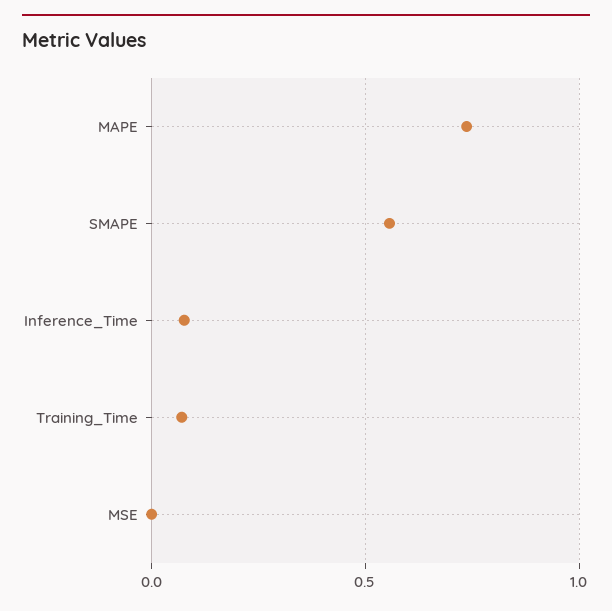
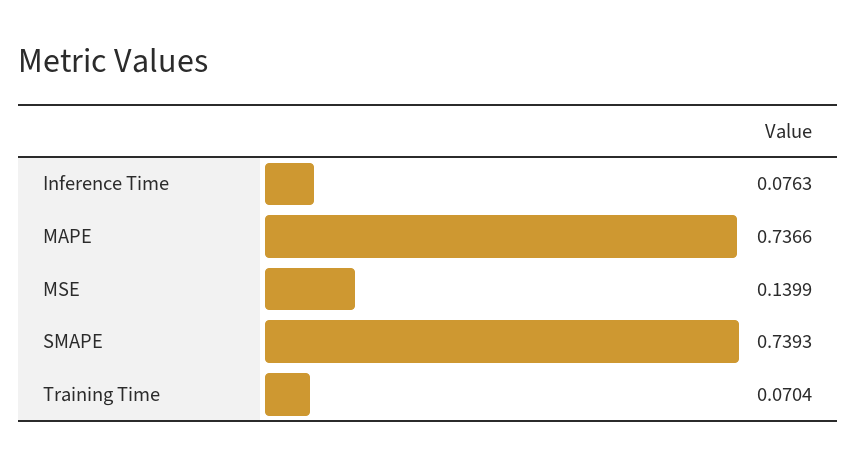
  {
    "MAPE": 0.7366,
-   "SMAPE": 0.55,
+   "SMAPE": 0.7393,
    "Inference_Time": 0.0763,
    "Training_Time": 0.0704,
-   "MSE": 0
+   "MSE": 0.1399
  }

